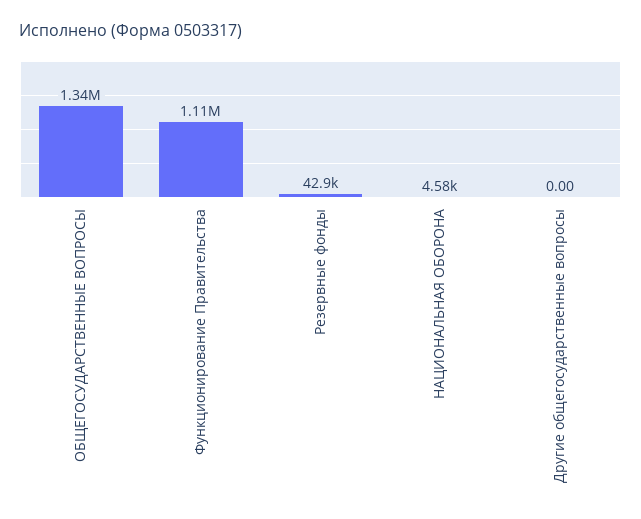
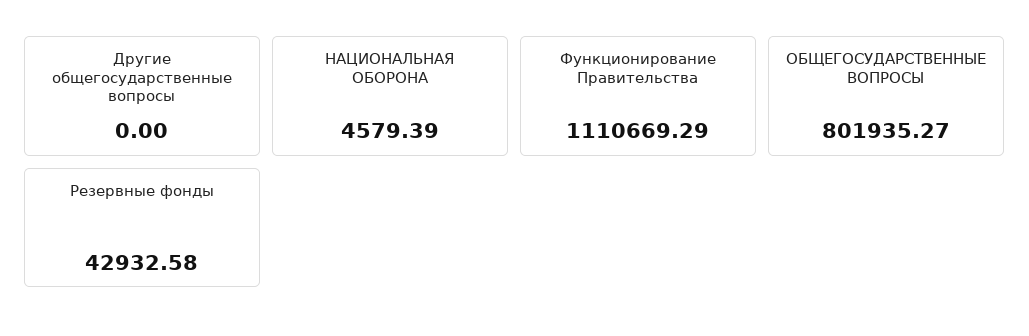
  {
-   "ОБЩЕГОСУДАРСТВЕННЫЕ ВОПРОСЫ": 1340000,
+   "ОБЩЕГОСУДАРСТВЕННЫЕ ВОПРОСЫ": 801935.27,
    "Функционирование Правительства": 1110669.29,
    "Резервные фонды": 42932.58,
    "НАЦИОНАЛЬНАЯ ОБОРОНА": 4579.39,
    "Другие общегосударственные вопросы": 0
  }

